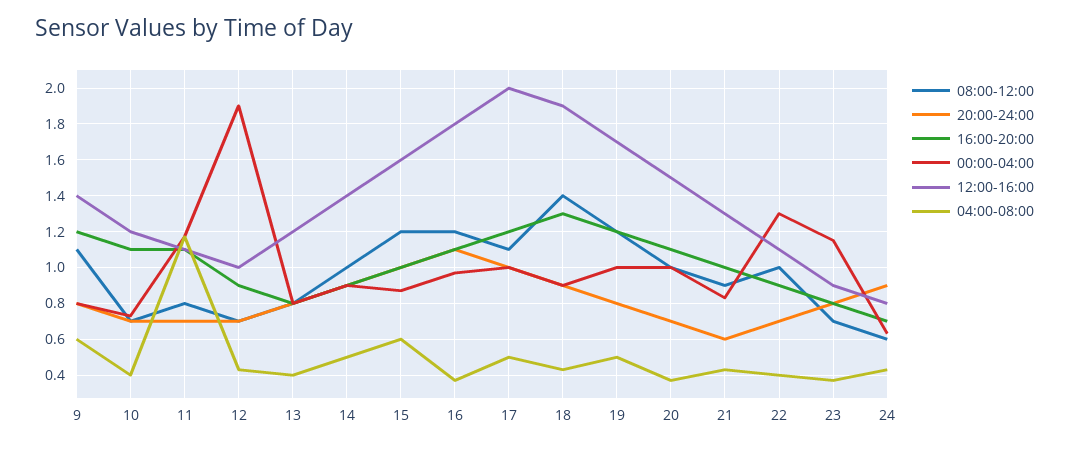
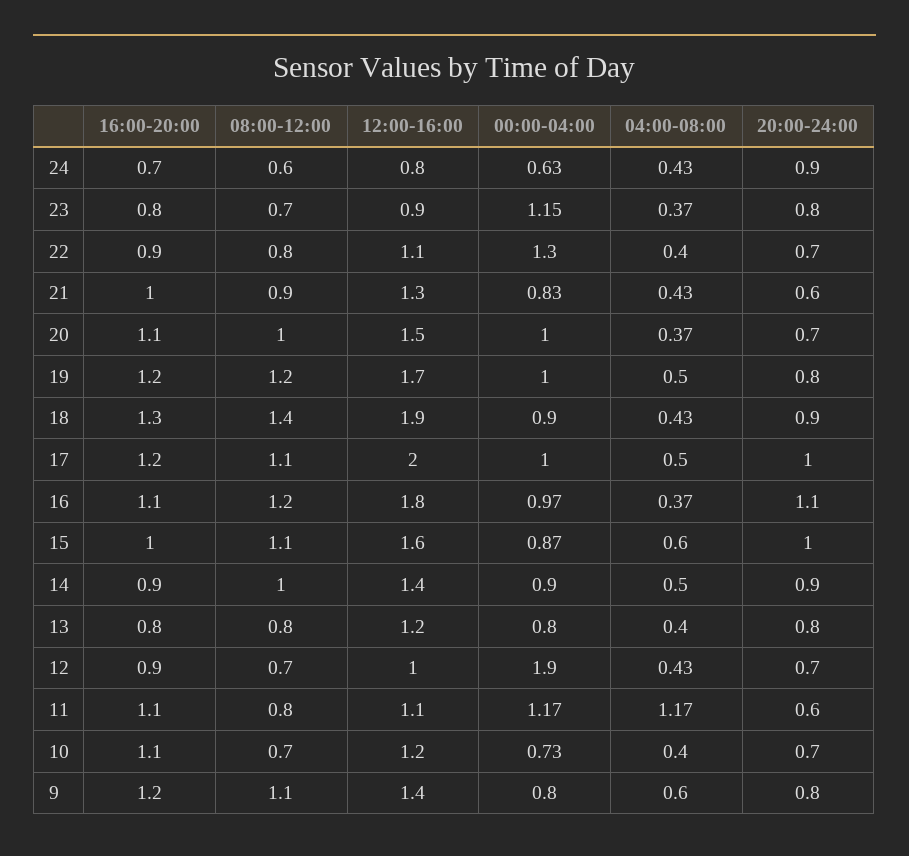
  {
    "08:00-12:00": {
      "9": 1.1,
      "10": 0.7,
      "11": 0.8,
      "12": 0.7,
      "13": 0.8,
      "14": 1,
-     "15": 1.2,
+     "15": 1.1,
      "16": 1.2,
      "17": 1.1,
      "18": 1.4,
      "19": 1.2,
      "20": 1,
      "21": 0.9,
-     "22": 1,
+     "22": 0.8,
      "23": 0.7,
      "24": 0.6
    },
    "20:00-24:00": {
      "9": 0.8,
      "10": 0.7,
-     "11": 0.7,
+     "11": 0.6,
      "12": 0.7,
      "13": 0.8,
      "14": 0.9,
      "15": 1,
      "16": 1.1,
      "17": 1,
      "18": 0.9,
      "19": 0.8,
      "20": 0.7,
      "21": 0.6,
      "22": 0.7,
      "23": 0.8,
      "24": 0.9
    },
    "16:00-20:00": {
      "9": 1.2,
      "10": 1.1,
      "11": 1.1,
      "12": 0.9,
      "13": 0.8,
      "14": 0.9,
      "15": 1,
      "16": 1.1,
      "17": 1.2,
      "18": 1.3,
      "19": 1.2,
      "20": 1.1,
      "21": 1,
      "22": 0.9,
      "23": 0.8,
      "24": 0.7
    },
    "00:00-04:00": {
      "9": 0.8,
      "10": 0.73,
      "11": 1.17,
      "12": 1.9,
      "13": 0.8,
      "14": 0.9,
      "15": 0.87,
      "16": 0.97,
      "17": 1,
      "18": 0.9,
      "19": 1,
      "20": 1,
      "21": 0.83,
      "22": 1.3,
      "23": 1.15,
      "24": 0.63
    },
    "12:00-16:00": {
      "9": 1.4,
      "10": 1.2,
      "11": 1.1,
      "12": 1,
      "13": 1.2,
      "14": 1.4,
      "15": 1.6,
      "16": 1.8,
      "17": 2,
      "18": 1.9,
      "19": 1.7,
      "20": 1.5,
      "21": 1.3,
      "22": 1.1,
      "23": 0.9,
      "24": 0.8
    },
    "04:00-08:00": {
      "9": 0.6,
      "10": 0.4,
      "11": 1.17,
      "12": 0.43,
      "13": 0.4,
      "14": 0.5,
      "15": 0.6,
      "16": 0.37,
      "17": 0.5,
      "18": 0.43,
      "19": 0.5,
      "20": 0.37,
      "21": 0.43,
      "22": 0.4,
      "23": 0.37,
      "24": 0.43
    }
  }

